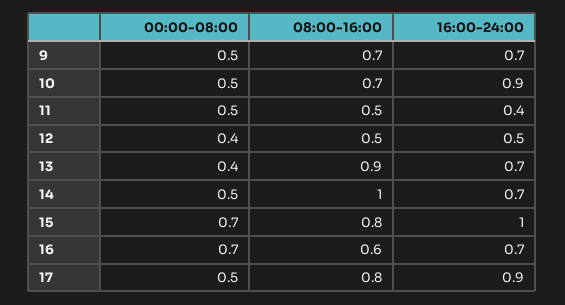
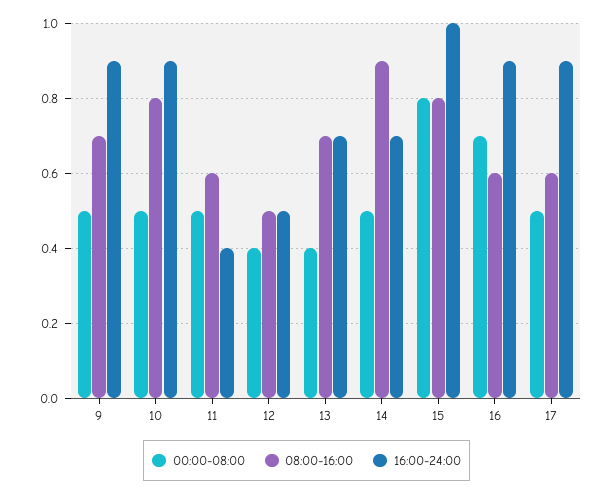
  {
    "00:00-08:00": {
      "9": 0.5,
      "10": 0.5,
      "11": 0.5,
      "12": 0.4,
      "13": 0.4,
      "14": 0.5,
-     "15": 0.7,
+     "15": 0.8,
      "16": 0.7,
      "17": 0.5
    },
    "08:00-16:00": {
      "9": 0.7,
-     "10": 0.7,
+     "10": 0.8,
-     "11": 0.5,
+     "11": 0.6,
      "12": 0.5,
-     "13": 0.9,
+     "13": 0.7,
-     "14": 1,
+     "14": 0.9,
      "15": 0.8,
      "16": 0.6,
-     "17": 0.8
+     "17": 0.6
    },
    "16:00-24:00": {
-     "9": 0.7,
+     "9": 0.9,
      "10": 0.9,
      "11": 0.4,
      "12": 0.5,
      "13": 0.7,
      "14": 0.7,
      "15": 1,
-     "16": 0.7,
+     "16": 0.9,
      "17": 0.9
    }
  }

